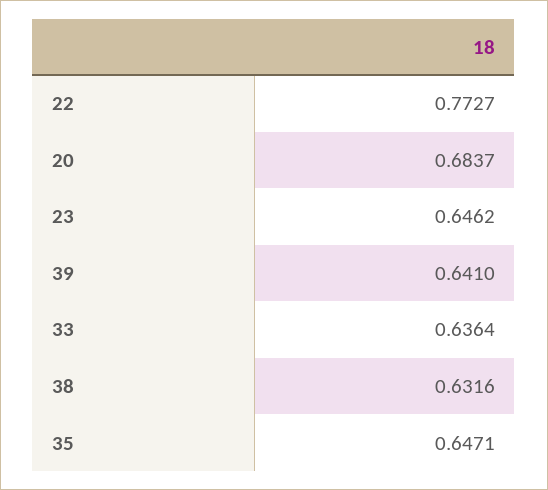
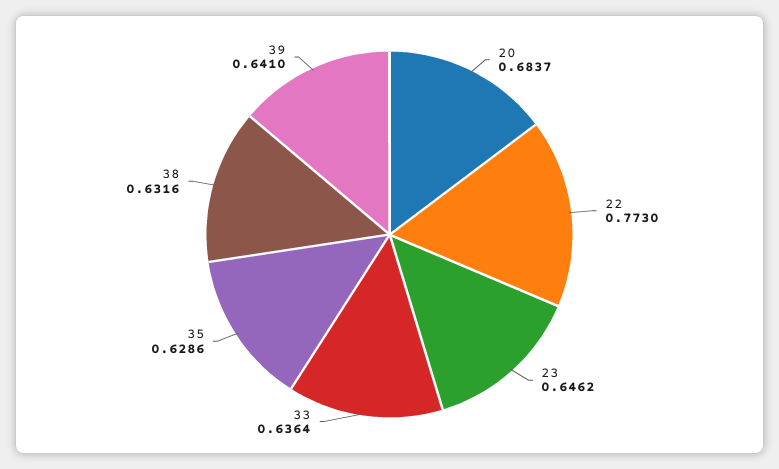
  {
-   "22": 0.7727,
+   "22": 0.773,
    "20": 0.6837,
    "23": 0.6462,
    "39": 0.641,
    "33": 0.6364,
    "38": 0.6316,
-   "35": 0.6471
+   "35": 0.6286
  }

